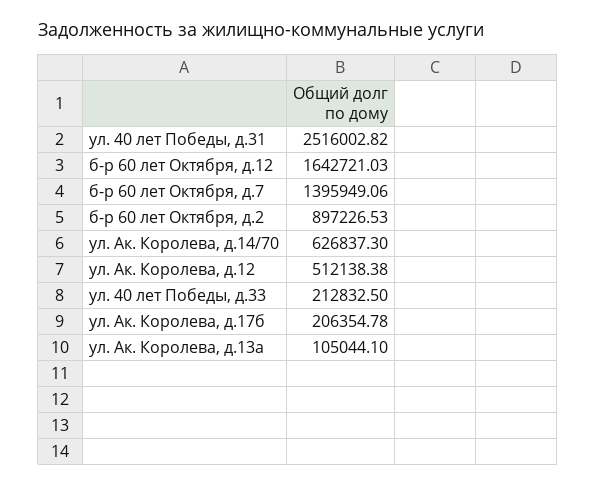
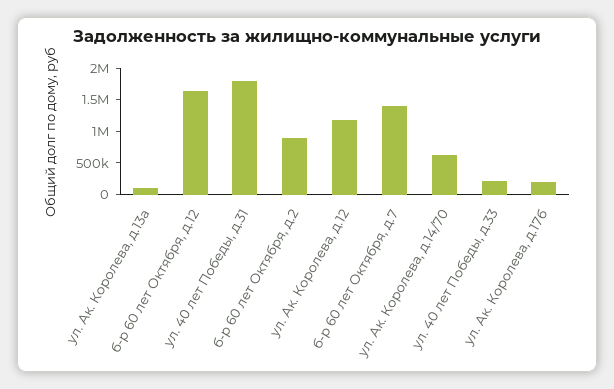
  {
-   "ул. 40 лет Победы, д.31": 2516002.82,
+   "ул. 40 лет Победы, д.31": 1750000,
    "б-р 60 лет Октября, д.12": 1642721.03,
    "б-р 60 лет Октября, д.7": 1395949.06,
    "б-р 60 лет Октября, д.2": 897226.53,
    "ул. Ак. Королева, д.14/70": 626837.3,
-   "ул. Ак. Королева, д.12": 512138.38,
+   "ул. Ак. Королева, д.12": 1250000,
    "ул. 40 лет Победы, д.33": 212832.5,
    "ул. Ак. Королева, д.17б": 206354.78,
    "ул. Ак. Королева, д.13а": 105044.1
  }

